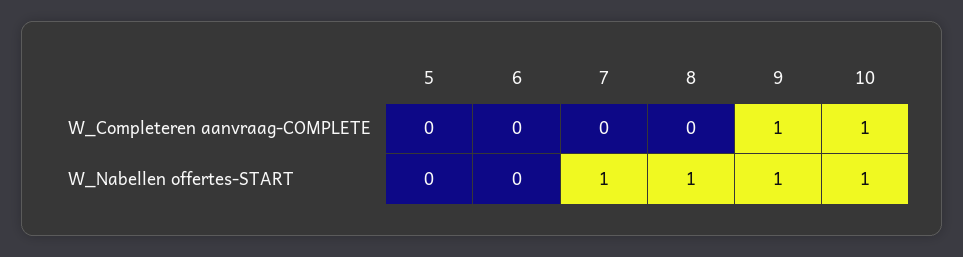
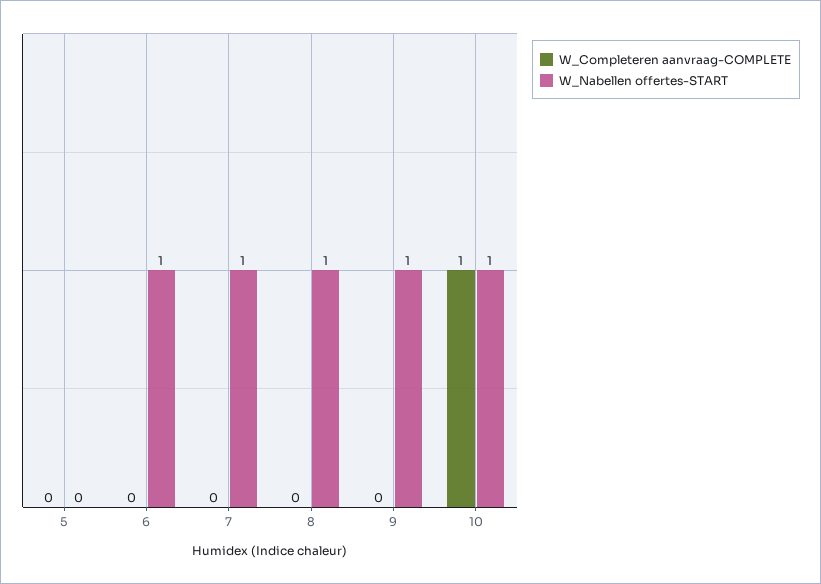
  {
    "W_Completeren aanvraag-COMPLETE": {
      "5": 0,
      "6": 0,
      "7": 0,
      "8": 0,
-     "9": 1,
+     "9": 0,
      "10": 1
    },
    "W_Nabellen offertes-START": {
      "5": 0,
-     "6": 0,
+     "6": 1,
      "7": 1,
      "8": 1,
      "9": 1,
      "10": 1
    }
  }

